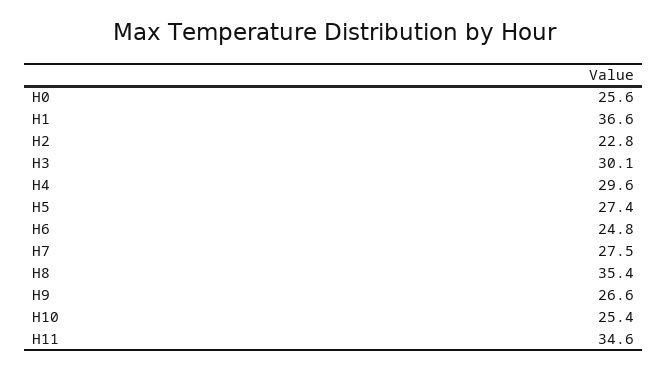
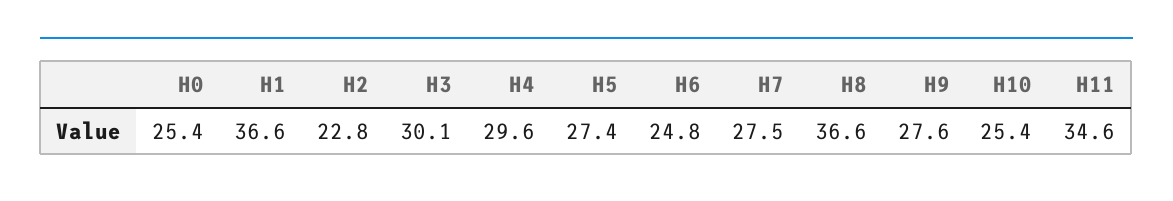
  {
-   "H0": 25.6,
+   "H0": 25.4,
    "H1": 36.6,
    "H2": 22.8,
    "H3": 30.1,
    "H4": 29.6,
    "H5": 27.4,
    "H6": 24.8,
    "H7": 27.5,
-   "H8": 35.4,
+   "H8": 36.6,
-   "H9": 26.6,
+   "H9": 27.6,
    "H10": 25.4,
    "H11": 34.6
  }

